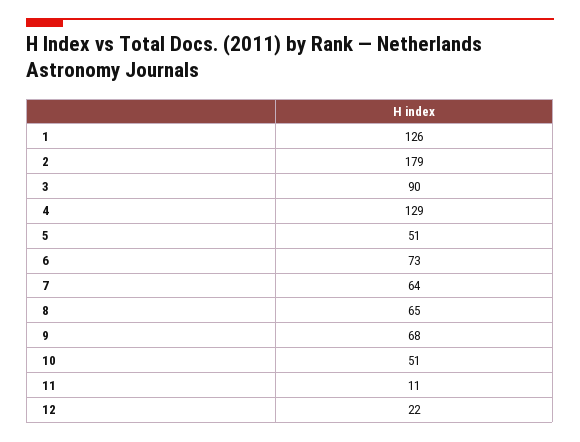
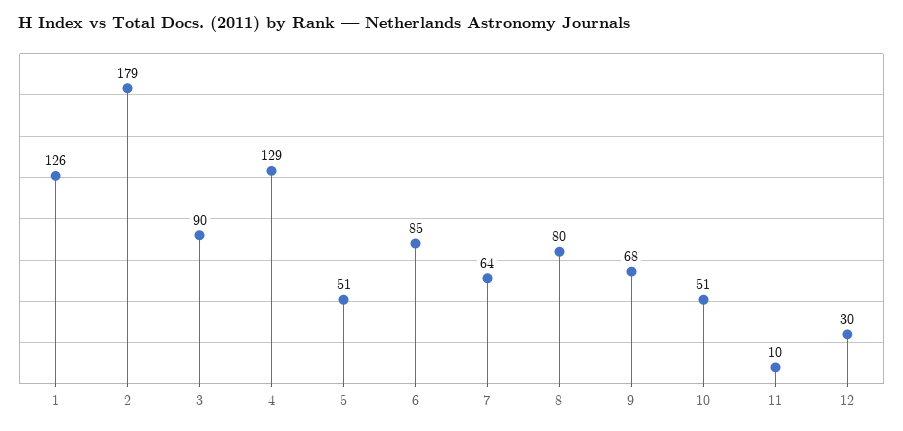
  {
    "1": 126,
    "2": 179,
    "3": 90,
    "4": 129,
    "5": 51,
-   "6": 73,
+   "6": 85,
    "7": 64,
-   "8": 65,
+   "8": 80,
    "9": 68,
    "10": 51,
-   "11": 11,
+   "11": 10,
-   "12": 22
+   "12": 30
  }

